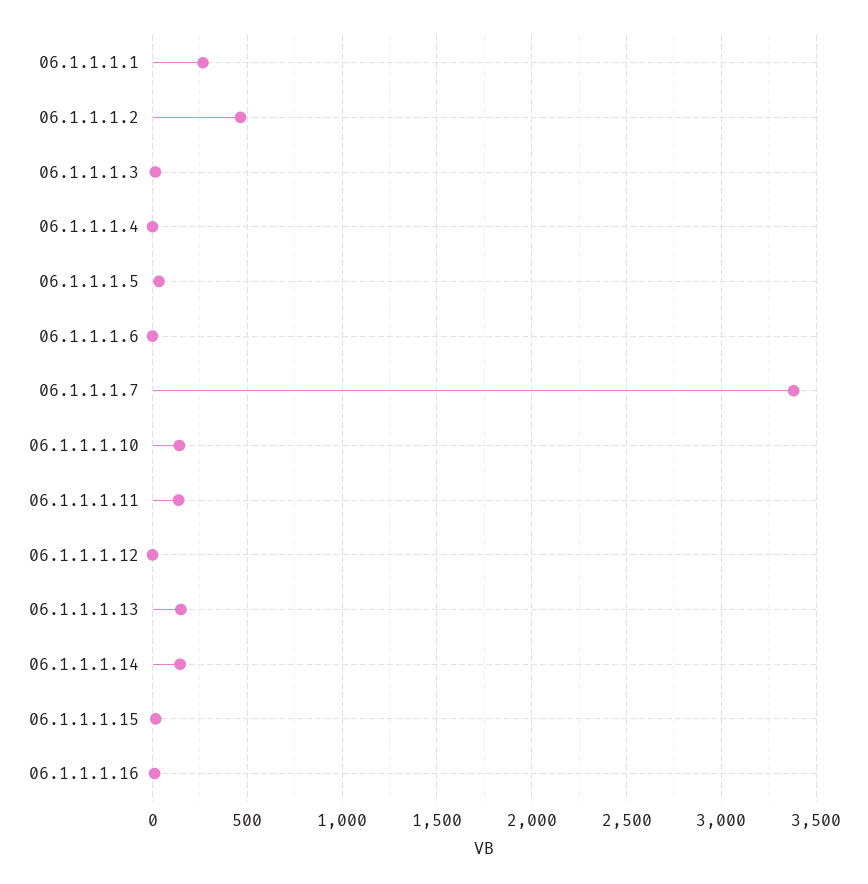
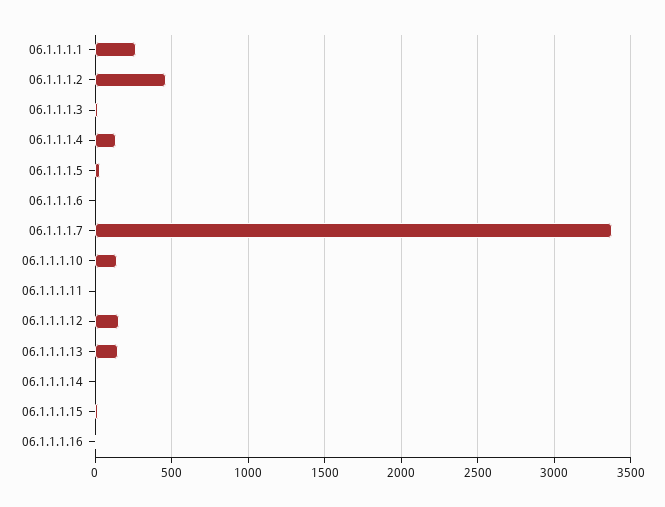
  {
    "06.1.1.1.1": 250,
    "06.1.1.1.2": 450,
    "06.1.1.1.3": 0,
-   "06.1.1.1.4": 0,
+   "06.1.1.1.4": 150,
    "06.1.1.1.5": 50,
    "06.1.1.1.6": 0,
    "06.1.1.1.7": 3400,
    "06.1.1.1.10": 150,
-   "06.1.1.1.11": 150,
+   "06.1.1.1.11": 0,
-   "06.1.1.1.12": 0,
+   "06.1.1.1.12": 150,
    "06.1.1.1.13": 150,
-   "06.1.1.1.14": 150,
+   "06.1.1.1.14": 0,
    "06.1.1.1.15": 0,
    "06.1.1.1.16": 0
  }

